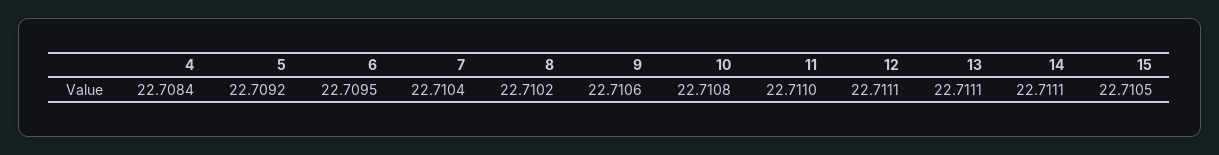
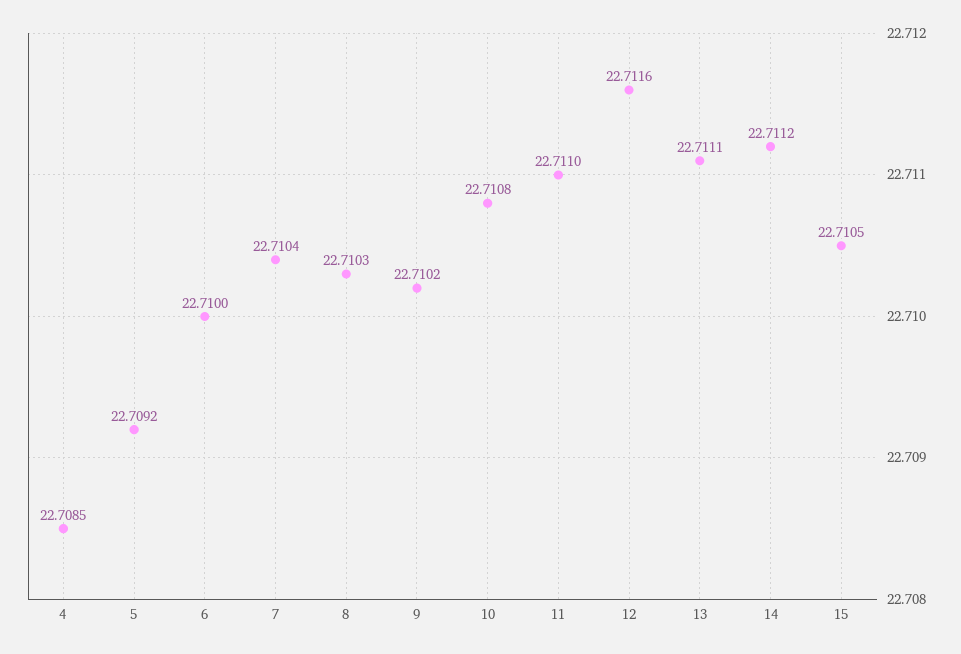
  {
-   "4": 22.7084,
+   "4": 22.7085,
    "5": 22.7092,
-   "6": 22.7095,
+   "6": 22.71,
    "7": 22.7104,
-   "8": 22.7102,
+   "8": 22.7103,
-   "9": 22.7106,
+   "9": 22.7102,
    "10": 22.7108,
    "11": 22.711,
-   "12": 22.7111,
+   "12": 22.7116,
    "13": 22.7111,
-   "14": 22.7111,
+   "14": 22.7112,
    "15": 22.7105
  }

